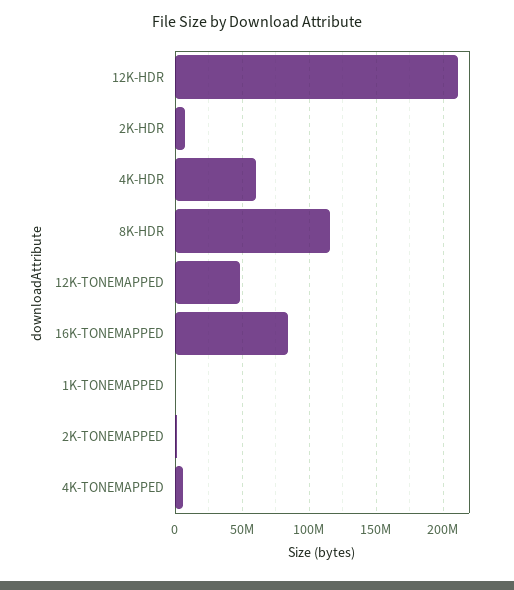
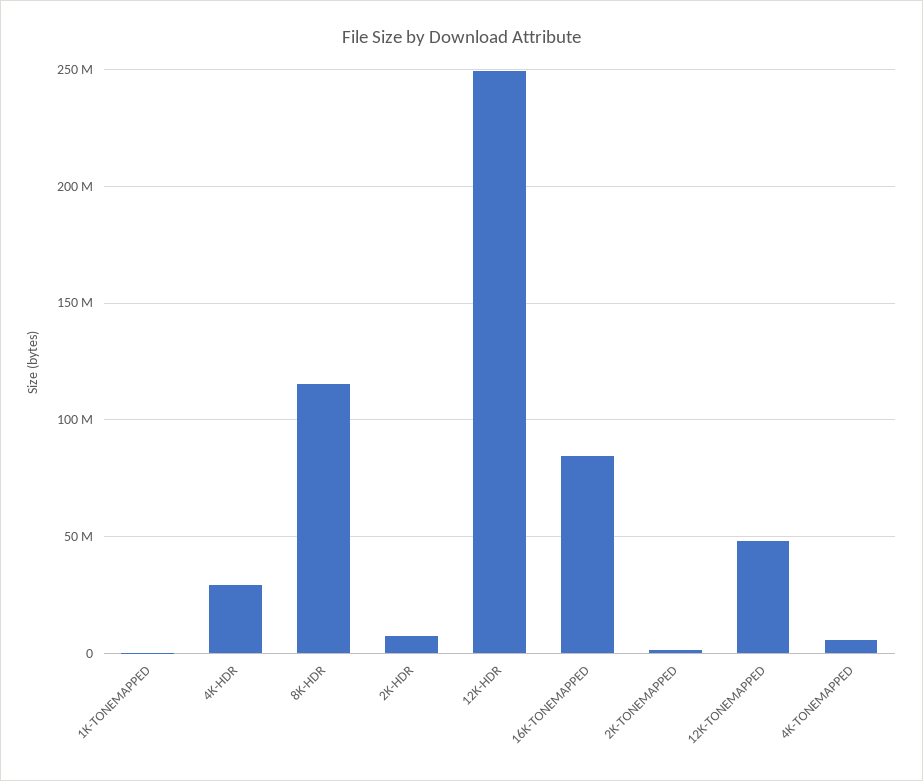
  {
-   "12K-HDR": 210000000,
+   "12K-HDR": 250000000,
    "2K-HDR": 5000000,
-   "4K-HDR": 60000000,
+   "4K-HDR": 30000000,
    "8K-HDR": 115000000,
    "12K-TONEMAPPED": 50000000,
    "16K-TONEMAPPED": 85000000,
    "1K-TONEMAPPED": 0,
    "2K-TONEMAPPED": 0,
    "4K-TONEMAPPED": 5000000
  }

